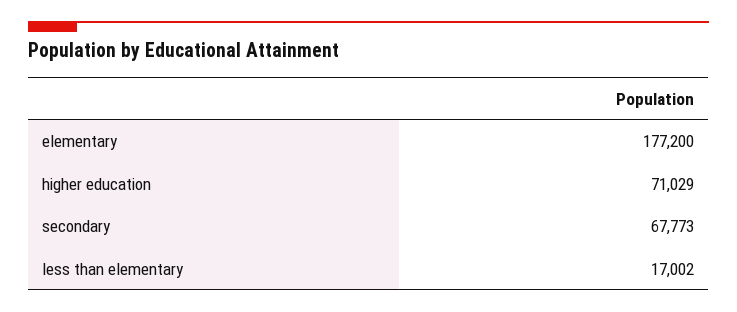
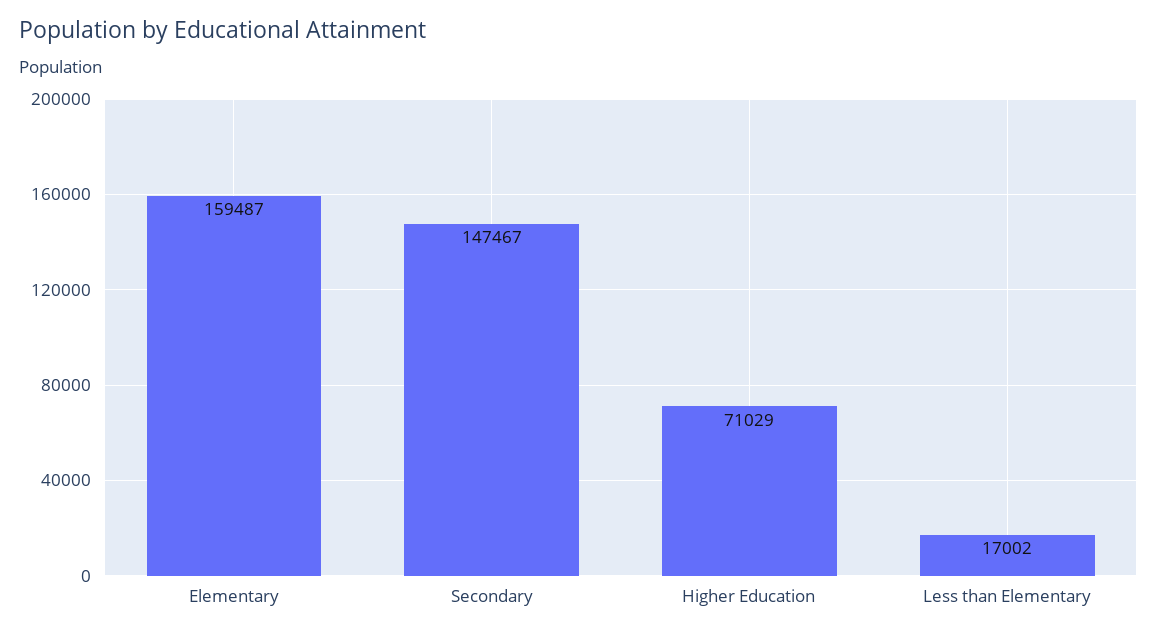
  {
-   "elementary": 177200,
+   "elementary": 159487,
    "higher education": 71029,
-   "secondary": 67773,
+   "secondary": 147467,
    "less than elementary": 17002
  }

